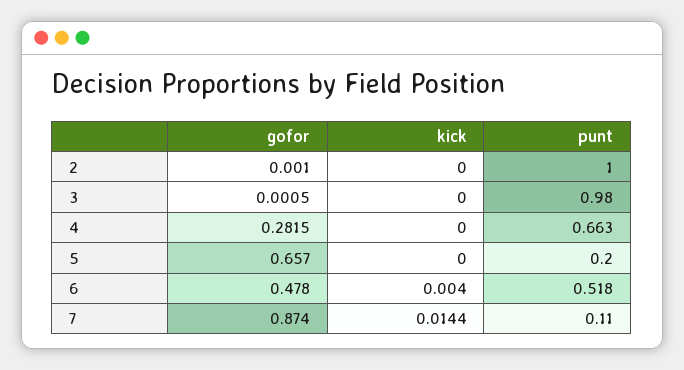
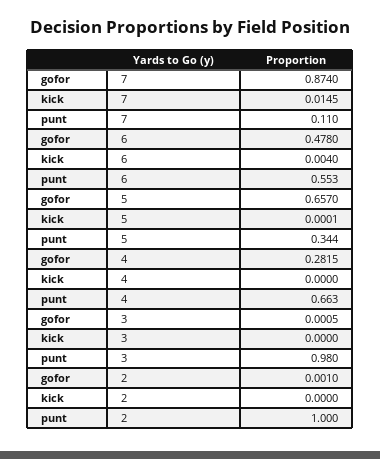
  {
    "gofor": {
      "2": 0.001,
      "3": 0.0005,
      "4": 0.2815,
      "5": 0.657,
      "6": 0.478,
      "7": 0.874
    },
    "kick": {
      "2": 0,
      "3": 0,
      "4": 0,
-     "5": 0,
+     "5": 0.0001,
      "6": 0.004,
-     "7": 0.0144
+     "7": 0.0145
    },
    "punt": {
      "2": 1,
      "3": 0.98,
      "4": 0.663,
-     "5": 0.2,
+     "5": 0.344,
-     "6": 0.518,
+     "6": 0.553,
      "7": 0.11
    }
  }

